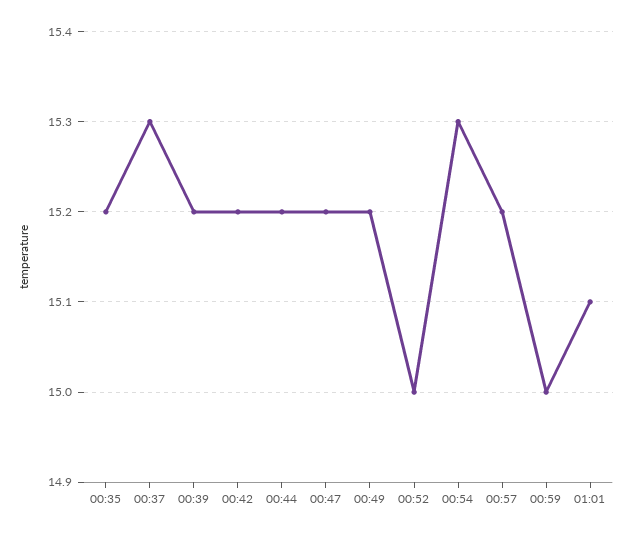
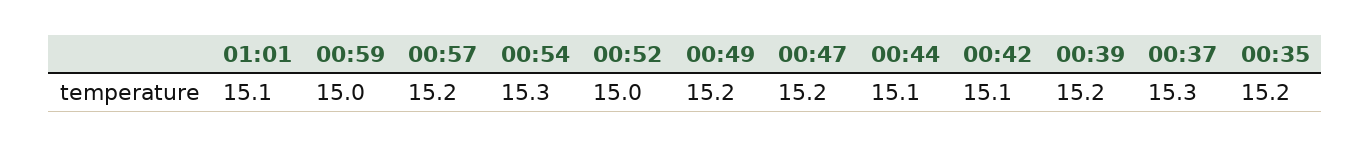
  {
    "00:35": 15.2,
    "00:37": 15.3,
    "00:39": 15.2,
-   "00:42": 15.2,
+   "00:42": 15.1,
-   "00:44": 15.2,
+   "00:44": 15.1,
    "00:47": 15.2,
    "00:49": 15.2,
    "00:52": 15,
    "00:54": 15.3,
    "00:57": 15.2,
    "00:59": 15,
    "01:01": 15.1
  }

